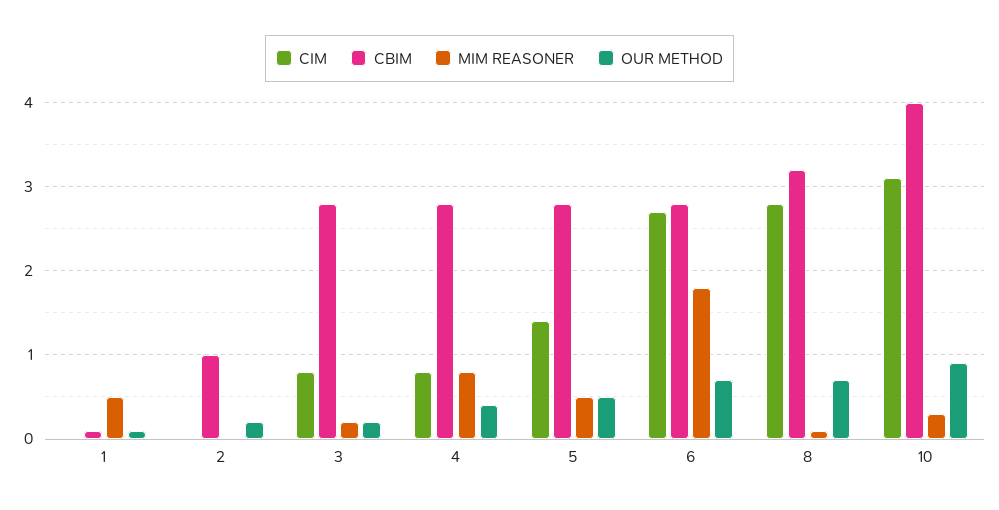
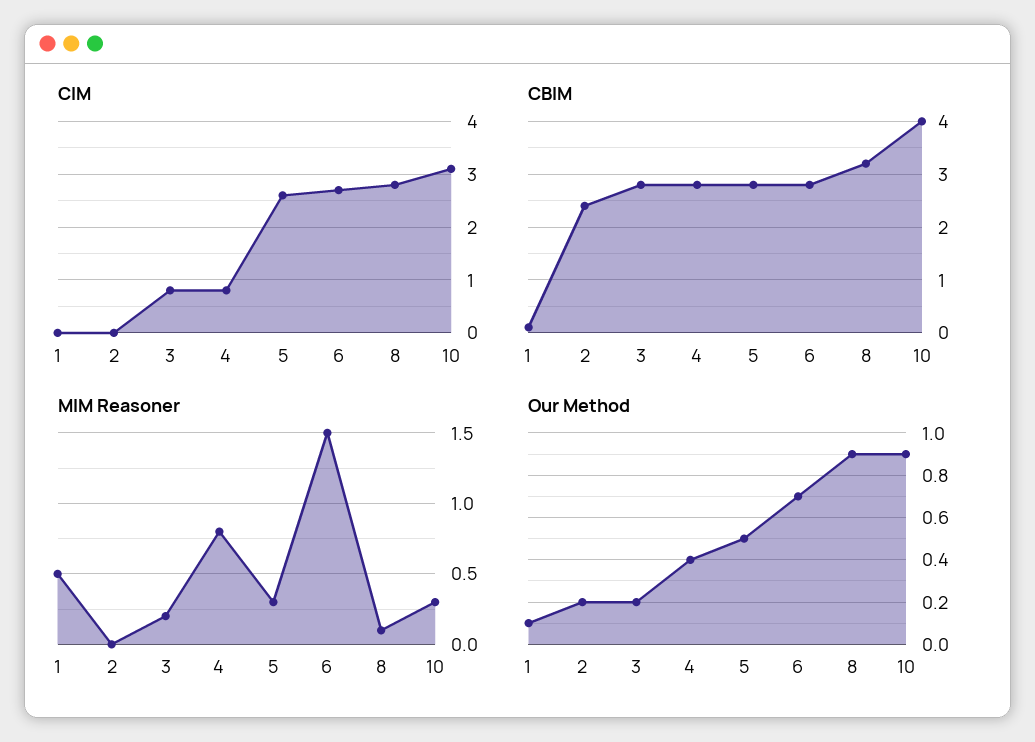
  {
    "CIM": {
      "1": 0,
      "2": 0,
      "3": 0.8,
      "4": 0.8,
-     "5": 1.4,
+     "5": 2.5,
      "6": 2.7,
      "8": 2.8,
      "10": 3.1
    },
    "CBIM": {
      "1": 0.1,
-     "2": 1,
+     "2": 2.5,
      "3": 2.8,
      "4": 2.8,
      "5": 2.8,
      "6": 2.8,
      "8": 3.2,
      "10": 4
    },
    "MIM REASONER": {
      "1": 0.5,
      "2": 0,
      "3": 0.2,
      "4": 0.8,
-     "5": 0.5,
+     "5": 0.3,
-     "6": 1.8,
+     "6": 1.5,
      "8": 0.1,
      "10": 0.3
    },
    "OUR METHOD": {
      "1": 0.1,
      "2": 0.2,
      "3": 0.2,
      "4": 0.4,
      "5": 0.5,
      "6": 0.7,
-     "8": 0.7,
+     "8": 0.9,
      "10": 0.9
    }
  }

